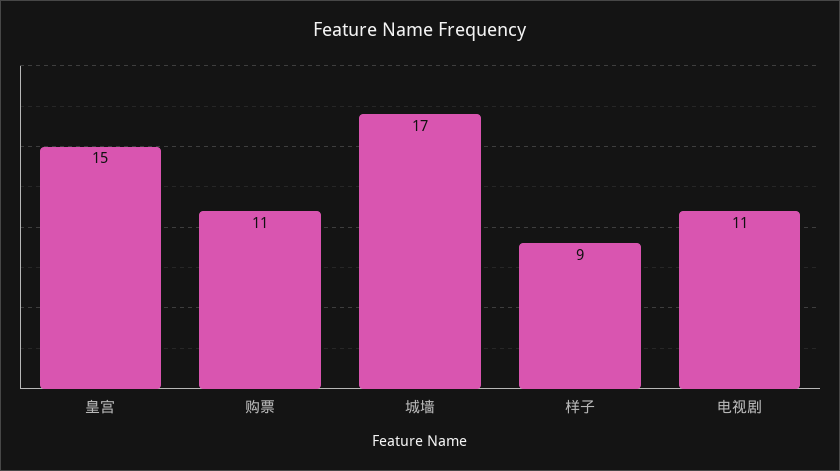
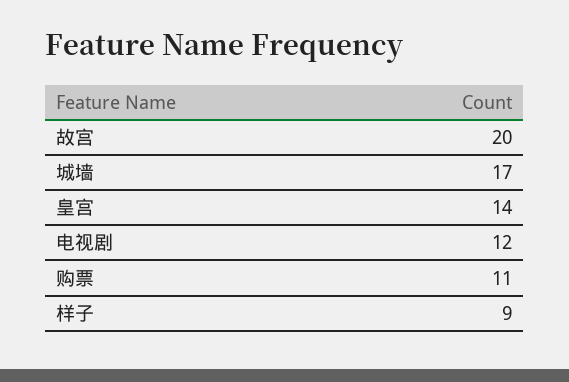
  {
-   "皇宫": 15,
+   "皇宫": 14,
    "购票": 11,
    "城墙": 17,
    "样子": 9,
-   "电视剧": 11
+   "电视剧": 12,
+   "故宫": 20
  }

